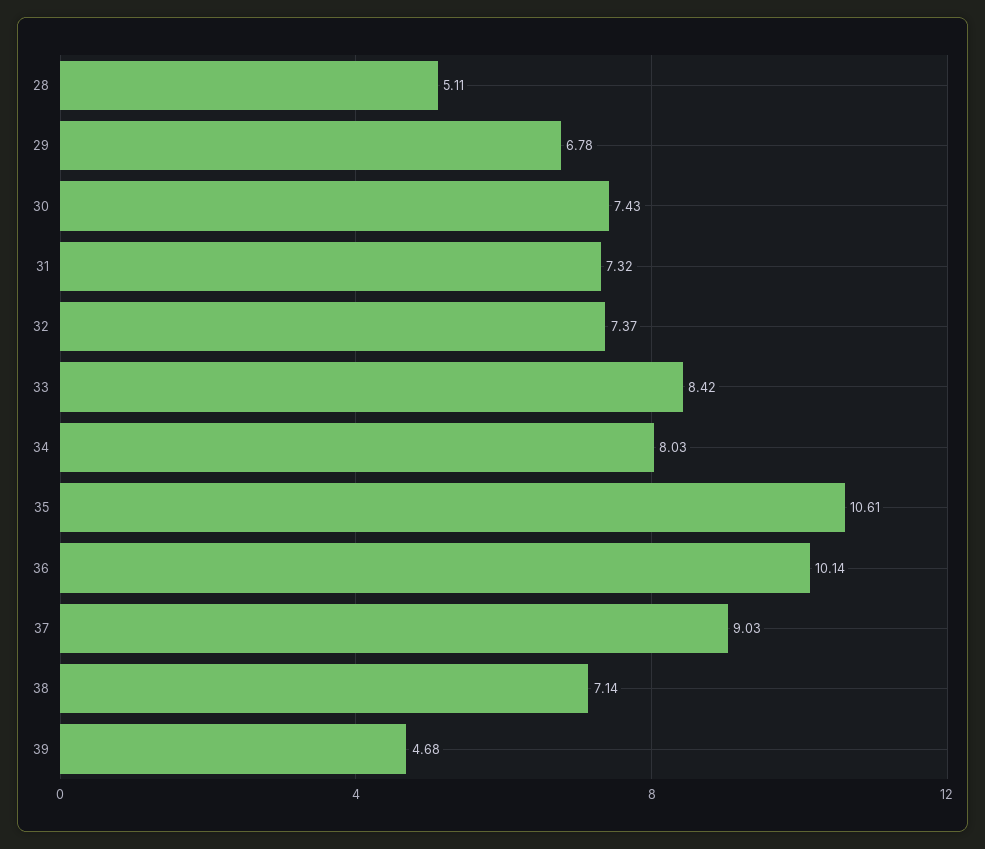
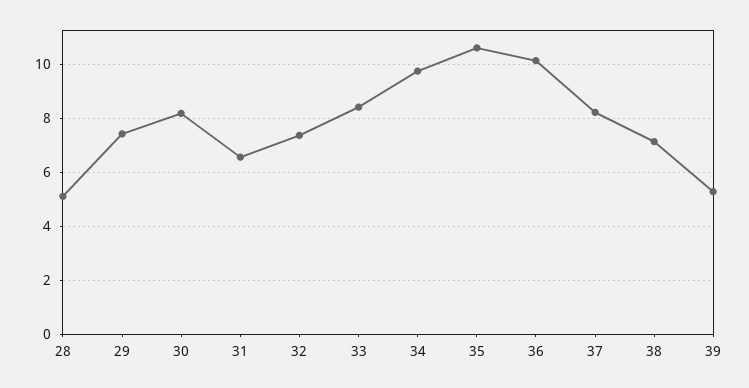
  {
    "28": 5.11,
-   "29": 6.78,
+   "29": 7.5,
-   "30": 7.43,
+   "30": 8.25,
-   "31": 7.32,
+   "31": 6.5,
    "32": 7.37,
    "33": 8.42,
-   "34": 8.03,
+   "34": 9.75,
    "35": 10.61,
    "36": 10.14,
-   "37": 9.03,
+   "37": 8.25,
    "38": 7.14,
-   "39": 4.68
+   "39": 5.25
  }

